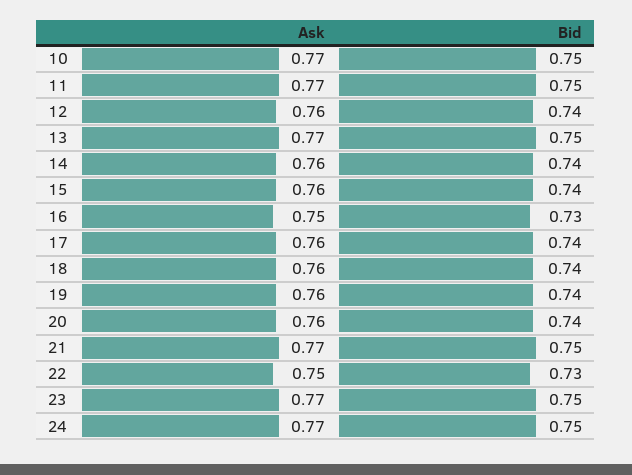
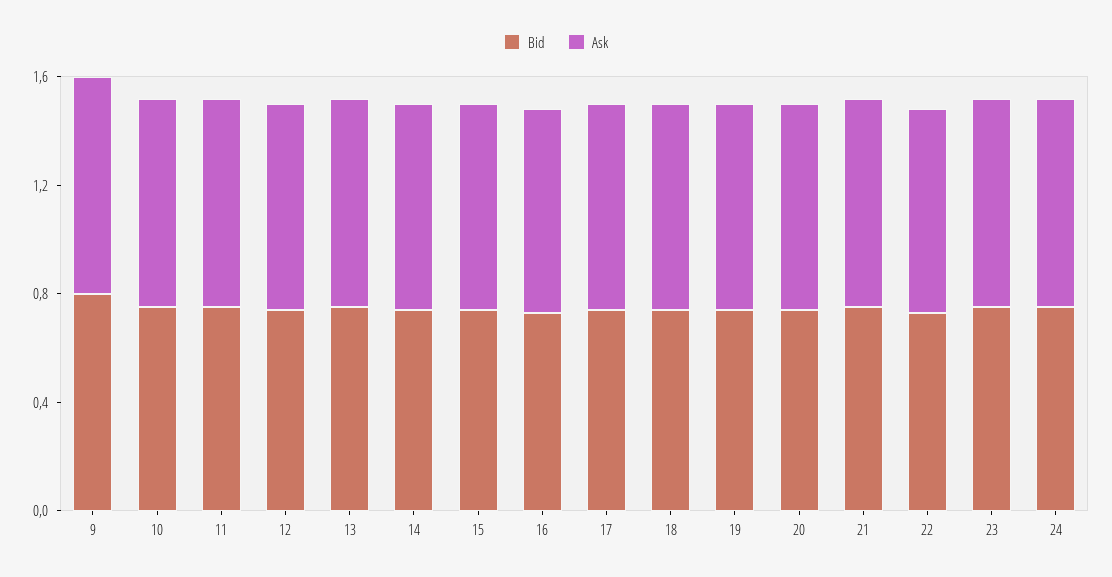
  {
    "Ask": {
      "10": 0.77,
      "11": 0.77,
      "12": 0.76,
      "13": 0.77,
      "14": 0.76,
      "15": 0.76,
      "16": 0.75,
      "17": 0.76,
      "18": 0.76,
      "19": 0.76,
      "20": 0.76,
      "21": 0.77,
      "22": 0.75,
      "23": 0.77,
-     "24": 0.77
+     "24": 0.77,
+     "9": 0.8
    },
    "Bid": {
      "10": 0.75,
      "11": 0.75,
      "12": 0.74,
      "13": 0.75,
      "14": 0.74,
      "15": 0.74,
      "16": 0.73,
      "17": 0.74,
      "18": 0.74,
      "19": 0.74,
      "20": 0.74,
      "21": 0.75,
      "22": 0.73,
      "23": 0.75,
-     "24": 0.75
+     "24": 0.75,
+     "9": 0.8
    }
  }

